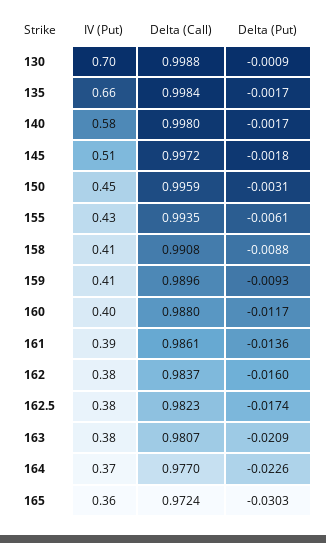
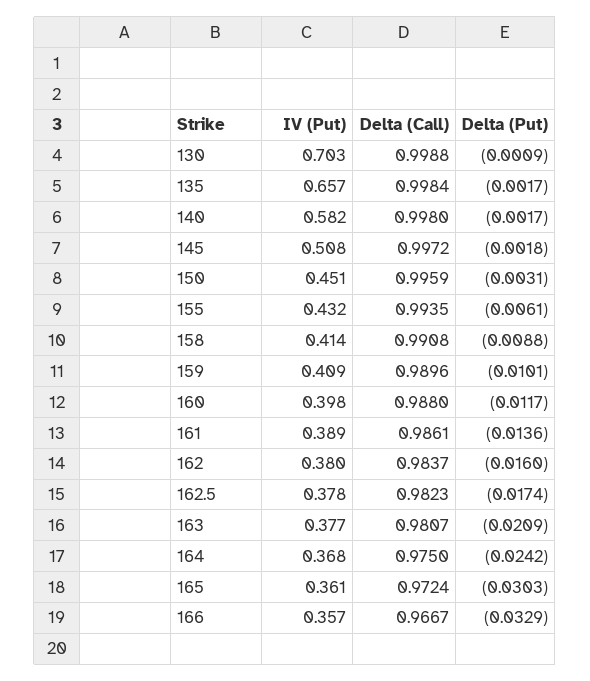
  {
    "IV (Put)": {
      "130": 0.703,
      "135": 0.657,
      "140": 0.582,
      "145": 0.508,
      "150": 0.451,
      "155": 0.432,
      "158": 0.414,
      "159": 0.409,
      "160": 0.398,
      "161": 0.389,
      "162": 0.38,
      "162.5": 0.378,
      "163": 0.377,
      "164": 0.368,
-     "165": 0.361
+     "165": 0.361,
+     "166": 0.357
    },
    "Delta (Call)": {
      "130": 0.9988,
      "135": 0.9984,
      "140": 0.998,
      "145": 0.9972,
      "150": 0.9959,
      "155": 0.9935,
      "158": 0.9908,
      "159": 0.9896,
      "160": 0.988,
      "161": 0.9861,
      "162": 0.9837,
      "162.5": 0.9823,
      "163": 0.9807,
-     "164": 0.977,
+     "164": 0.975,
-     "165": 0.9724
+     "165": 0.9724,
+     "166": 0.9667
    },
    "Delta (Put)": {
      "130": -0.0009,
      "135": -0.0017,
      "140": -0.0017,
      "145": -0.0018,
      "150": -0.0031,
      "155": -0.0061,
      "158": -0.0088,
-     "159": -0.0093,
+     "159": -0.0101,
      "160": -0.0117,
      "161": -0.0136,
      "162": -0.016,
      "162.5": -0.0174,
      "163": -0.0209,
-     "164": -0.0226,
+     "164": -0.0242,
-     "165": -0.0303
+     "165": -0.0303,
+     "166": -0.0329
    }
  }

